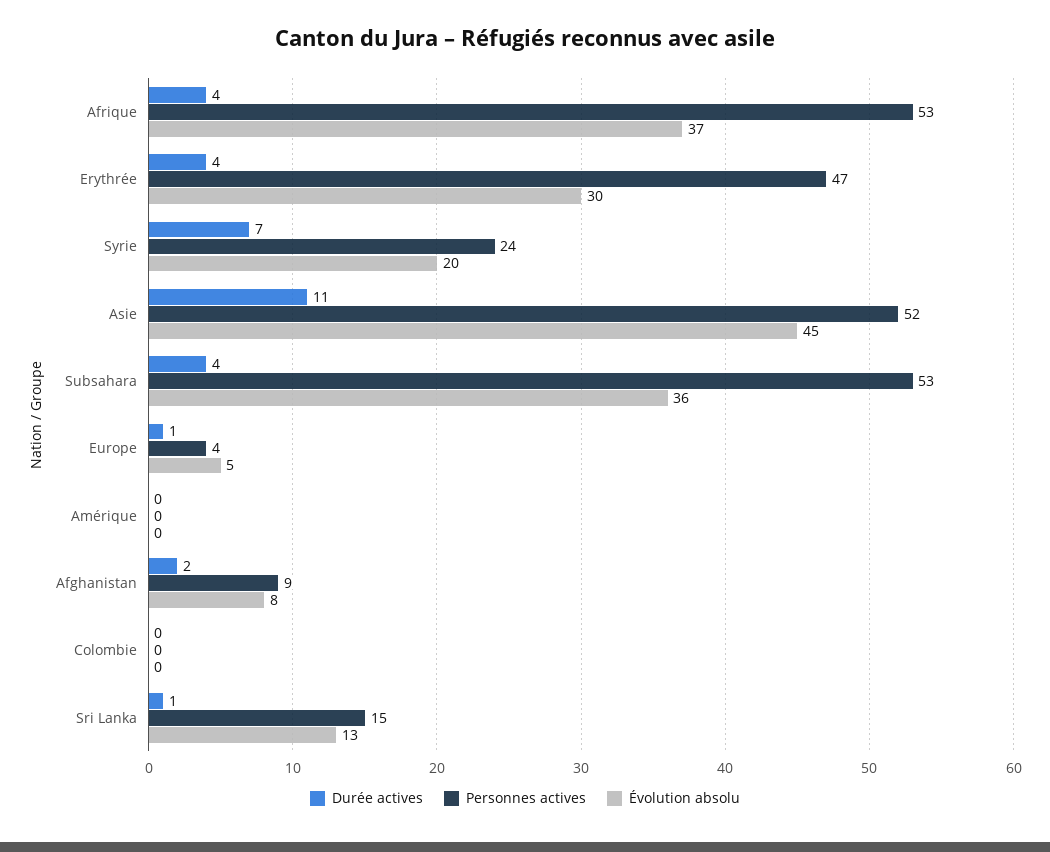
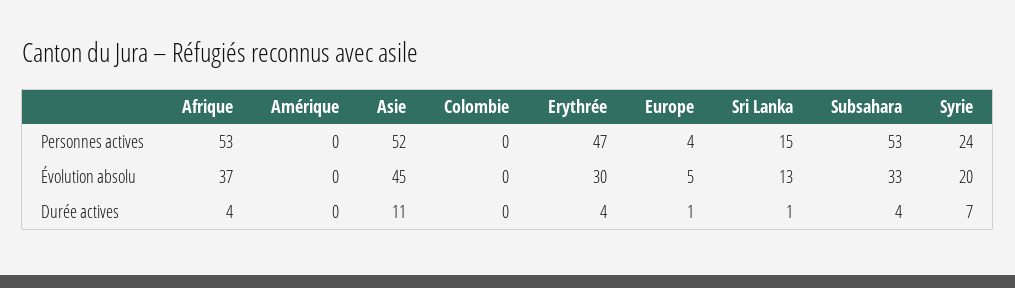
  {
    "Durée actives": {
      "Afrique": 4,
      "Erythrée": 4,
      "Syrie": 7,
      "Asie": 11,
      "Subsahara": 4,
      "Europe": 1,
      "Amérique": 0,
-     "Afghanistan": 2,
      "Colombie": 0,
      "Sri Lanka": 1
    },
    "Personnes actives": {
      "Afrique": 53,
      "Erythrée": 47,
      "Syrie": 24,
      "Asie": 52,
      "Subsahara": 53,
      "Europe": 4,
      "Amérique": 0,
-     "Afghanistan": 9,
      "Colombie": 0,
      "Sri Lanka": 15
    },
    "Évolution absolu": {
      "Afrique": 37,
      "Erythrée": 30,
      "Syrie": 20,
      "Asie": 45,
-     "Subsahara": 36,
+     "Subsahara": 33,
      "Europe": 5,
      "Amérique": 0,
-     "Afghanistan": 8,
      "Colombie": 0,
      "Sri Lanka": 13
    }
  }

